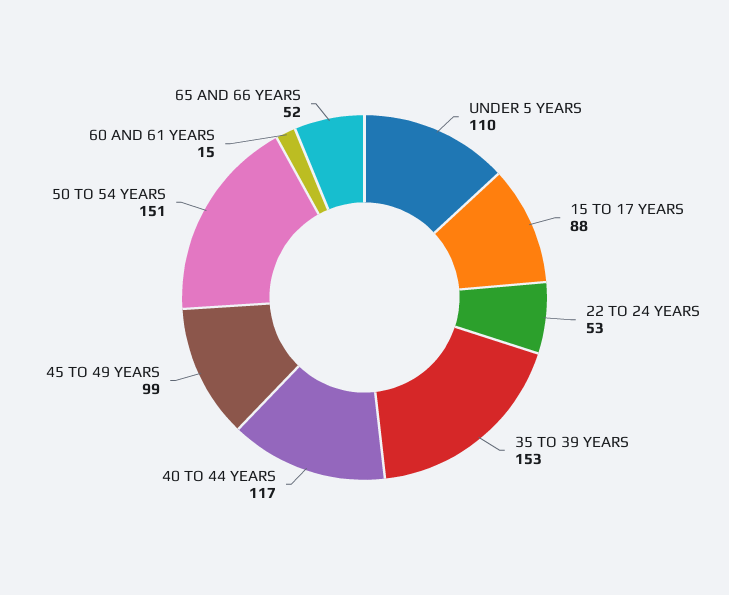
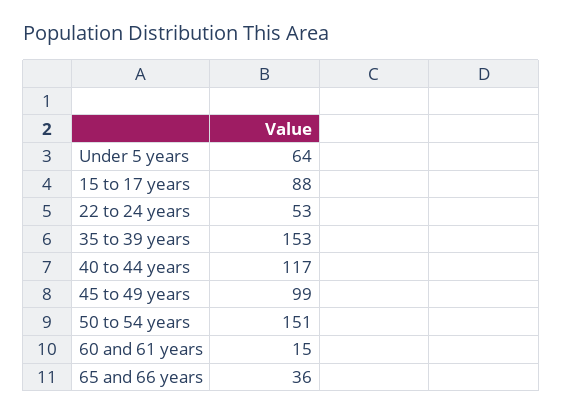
  {
-   "UNDER 5 YEARS": 110,
+   "UNDER 5 YEARS": 64,
    "15 TO 17 YEARS": 88,
    "22 TO 24 YEARS": 53,
    "35 TO 39 YEARS": 153,
    "40 TO 44 YEARS": 117,
    "45 TO 49 YEARS": 99,
    "50 TO 54 YEARS": 151,
    "60 AND 61 YEARS": 15,
-   "65 AND 66 YEARS": 52
+   "65 AND 66 YEARS": 36
  }

